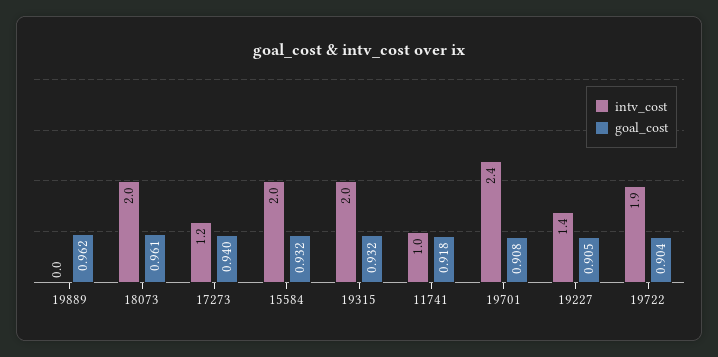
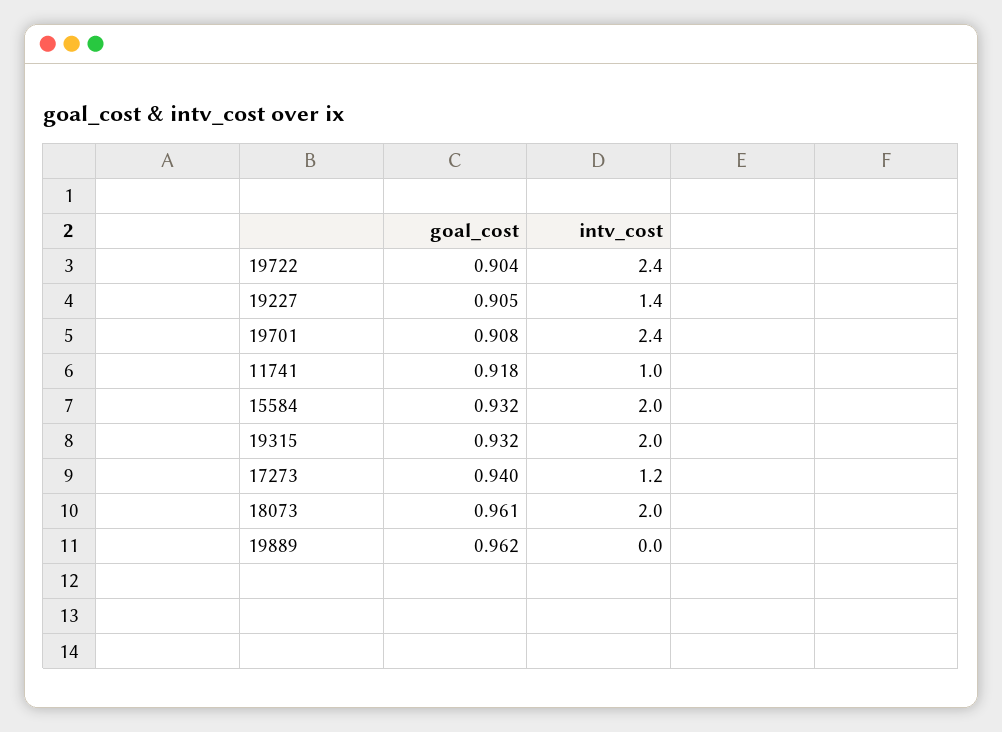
  {
    "intv_cost": {
      "19889": 0,
      "18073": 2,
      "17273": 1.2,
      "15584": 2,
      "19315": 2,
      "11741": 1,
      "19701": 2.4,
      "19227": 1.4,
-     "19722": 1.9
+     "19722": 2.4
    },
    "goal_cost": {
      "19889": 0.962,
      "18073": 0.961,
      "17273": 0.94,
      "15584": 0.932,
      "19315": 0.932,
      "11741": 0.918,
      "19701": 0.908,
      "19227": 0.905,
      "19722": 0.904
    }
  }

